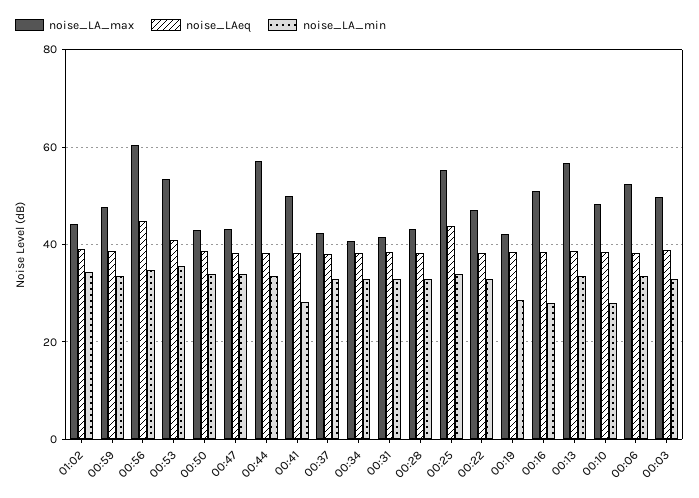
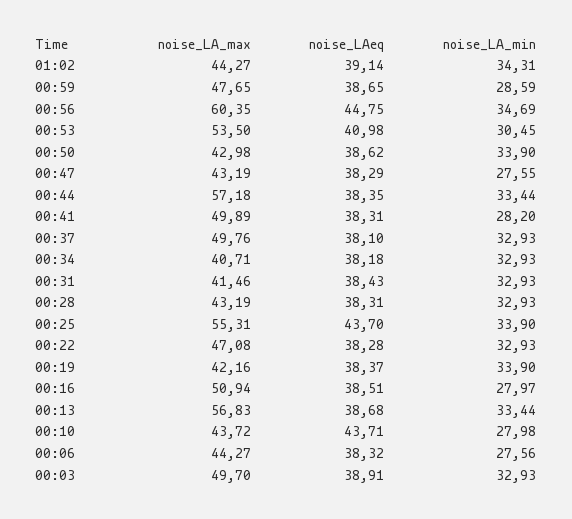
  {
    "noise_LA_max": {
      "01:02": 44.27,
      "00:59": 47.65,
      "00:56": 60.35,
      "00:53": 53.5,
      "00:50": 42.98,
      "00:47": 43.19,
      "00:44": 57.18,
      "00:41": 49.89,
-     "00:37": 42,
+     "00:37": 49.76,
      "00:34": 40.71,
      "00:31": 41.46,
      "00:28": 43.19,
      "00:25": 55.31,
      "00:22": 47.08,
      "00:19": 42.16,
      "00:16": 50.94,
      "00:13": 56.83,
-     "00:10": 48,
+     "00:10": 43.72,
-     "00:06": 52,
+     "00:06": 44.27,
      "00:03": 49.7
    },
    "noise_LAeq": {
      "01:02": 39.14,
      "00:59": 38.65,
      "00:56": 44.75,
      "00:53": 40.98,
      "00:50": 38.62,
      "00:47": 38.29,
      "00:44": 38.35,
      "00:41": 38.31,
      "00:37": 38.1,
      "00:34": 38.18,
      "00:31": 38.43,
      "00:28": 38.31,
      "00:25": 43.7,
      "00:22": 38.28,
      "00:19": 38.37,
      "00:16": 38.51,
      "00:13": 38.68,
-     "00:10": 38,
+     "00:10": 43.71,
      "00:06": 38.32,
      "00:03": 38.91
    },
    "noise_LA_min": {
      "01:02": 34.31,
-     "00:59": 34,
+     "00:59": 28.59,
      "00:56": 34.69,
-     "00:53": 36,
+     "00:53": 30.45,
      "00:50": 33.9,
-     "00:47": 34,
+     "00:47": 27.55,
      "00:44": 33.44,
      "00:41": 28.2,
      "00:37": 32.93,
      "00:34": 32.93,
      "00:31": 32.93,
      "00:28": 32.93,
      "00:25": 33.9,
      "00:22": 32.93,
-     "00:19": 28,
+     "00:19": 33.9,
      "00:16": 27.97,
      "00:13": 33.44,
      "00:10": 27.98,
-     "00:06": 34,
+     "00:06": 27.56,
      "00:03": 32.93
    }
  }

